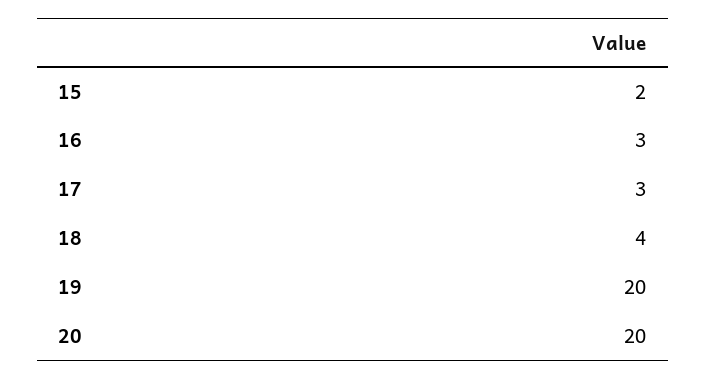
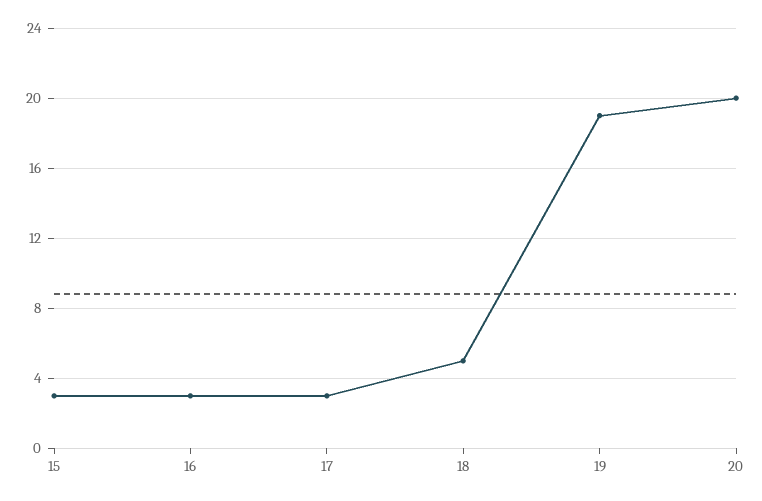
  {
-   "15": 2,
+   "15": 3,
    "16": 3,
    "17": 3,
-   "18": 4,
+   "18": 5,
-   "19": 20,
+   "19": 19,
    "20": 20
  }

